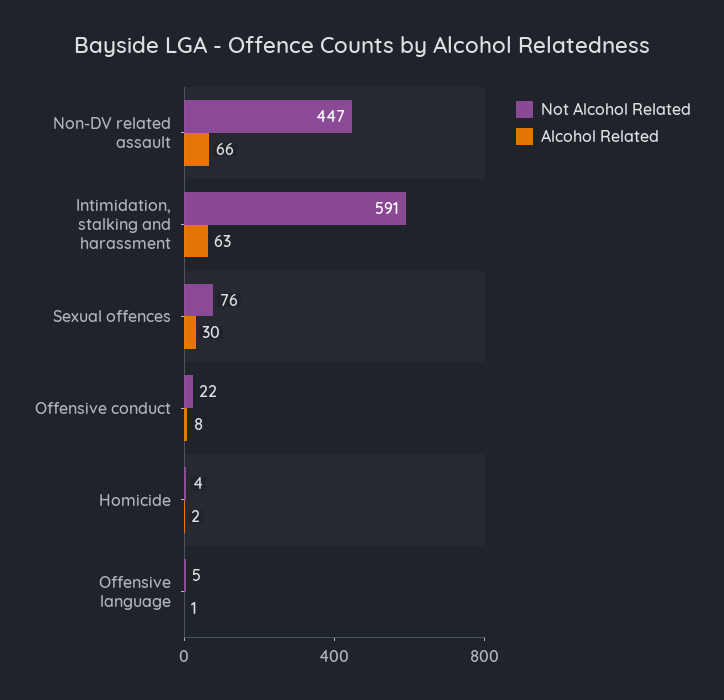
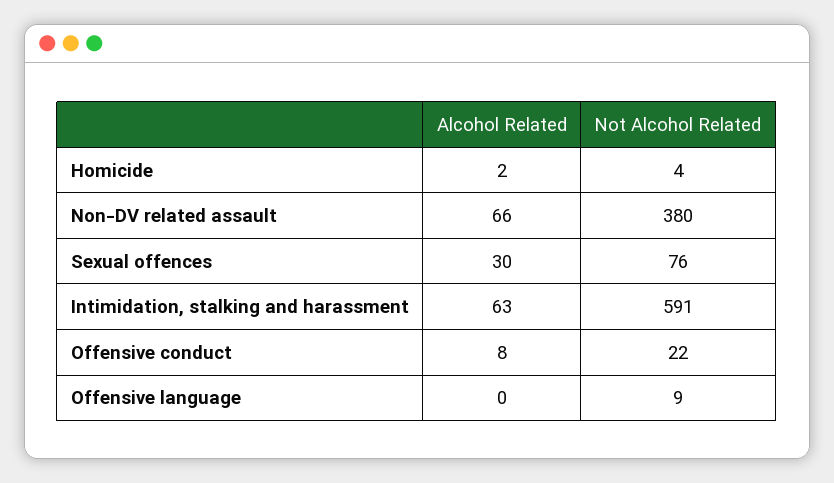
  {
    "Not Alcohol Related": {
-     "Non-DV related assault": 447,
+     "Non-DV related assault": 380,
      "Intimidation, stalking and harassment": 591,
      "Sexual offences": 76,
      "Offensive conduct": 22,
      "Homicide": 4,
-     "Offensive language": 5
+     "Offensive language": 9
    },
    "Alcohol Related": {
      "Non-DV related assault": 66,
      "Intimidation, stalking and harassment": 63,
      "Sexual offences": 30,
      "Offensive conduct": 8,
      "Homicide": 2,
-     "Offensive language": 1
+     "Offensive language": 0
    }
  }

